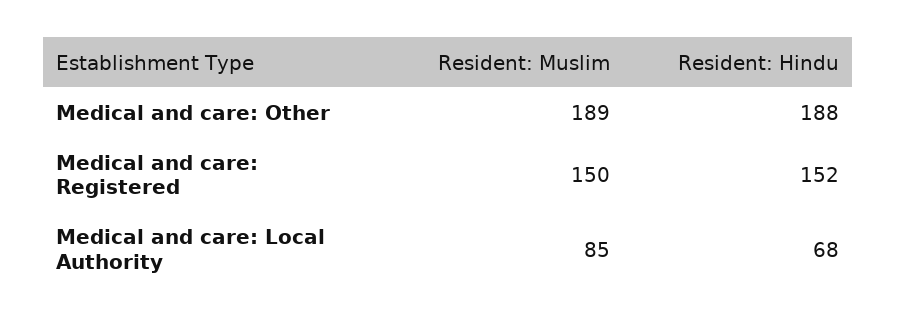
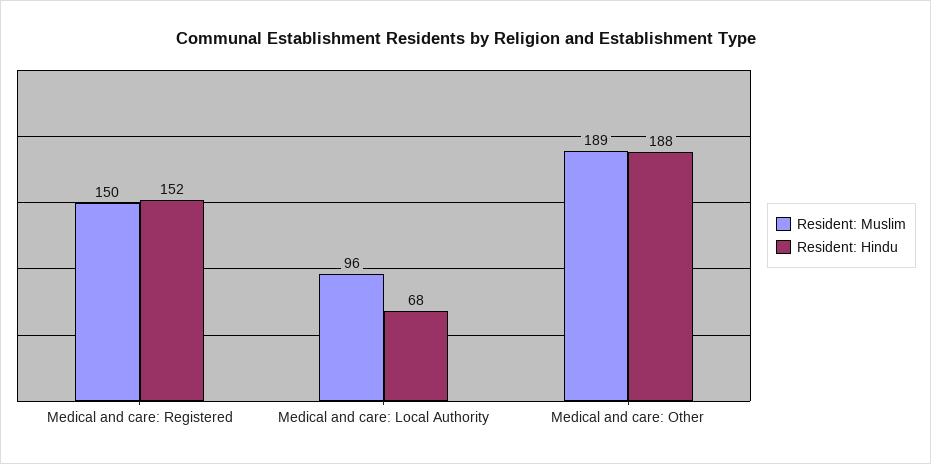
  {
    "Resident: Muslim": {
      "Medical and care: Other": 189,
      "Medical and care: Registered": 150,
-     "Medical and care: Local Authority": 85
+     "Medical and care: Local Authority": 96
    },
    "Resident: Hindu": {
      "Medical and care: Other": 188,
      "Medical and care: Registered": 152,
      "Medical and care: Local Authority": 68
    }
  }

